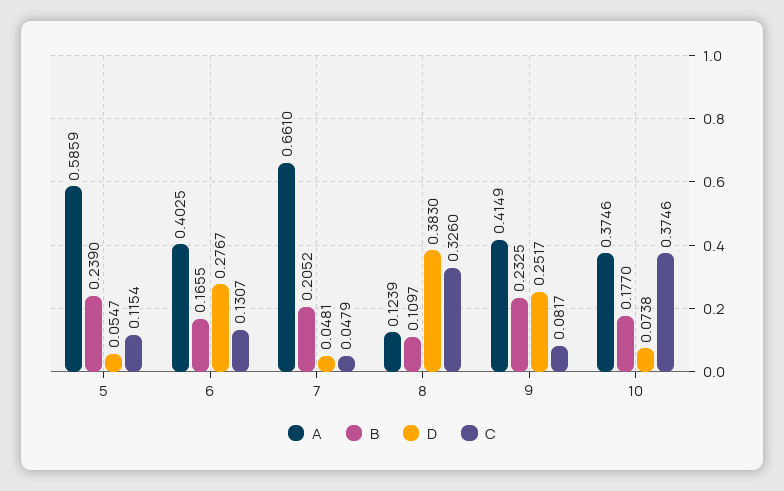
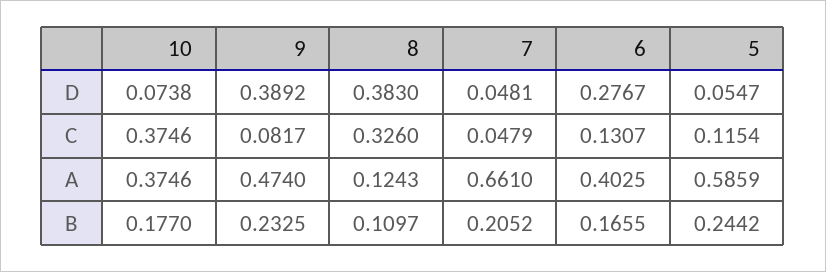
  {
    "A": {
      "5": 0.5859,
      "6": 0.4025,
      "7": 0.661,
-     "8": 0.1239,
+     "8": 0.1243,
-     "9": 0.4149,
+     "9": 0.474,
      "10": 0.3746
    },
    "B": {
-     "5": 0.239,
+     "5": 0.2442,
      "6": 0.1655,
      "7": 0.2052,
      "8": 0.1097,
      "9": 0.2325,
      "10": 0.177
    },
    "D": {
      "5": 0.0547,
      "6": 0.2767,
      "7": 0.0481,
      "8": 0.383,
-     "9": 0.2517,
+     "9": 0.3892,
      "10": 0.0738
    },
    "C": {
      "5": 0.1154,
      "6": 0.1307,
      "7": 0.0479,
      "8": 0.326,
      "9": 0.0817,
      "10": 0.3746
    }
  }

